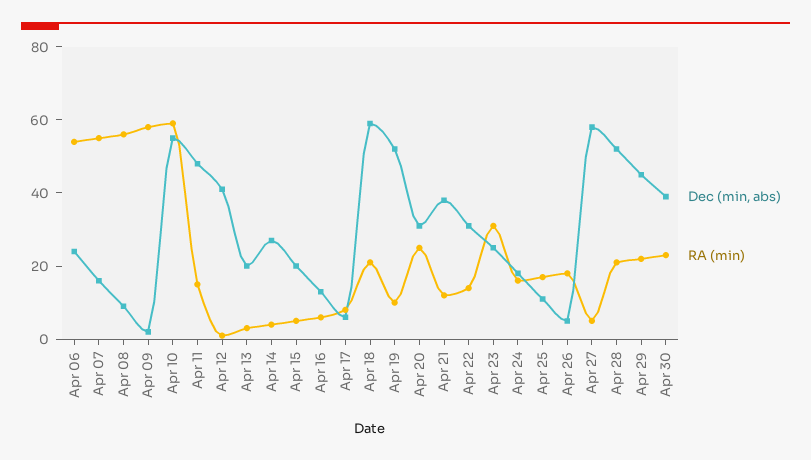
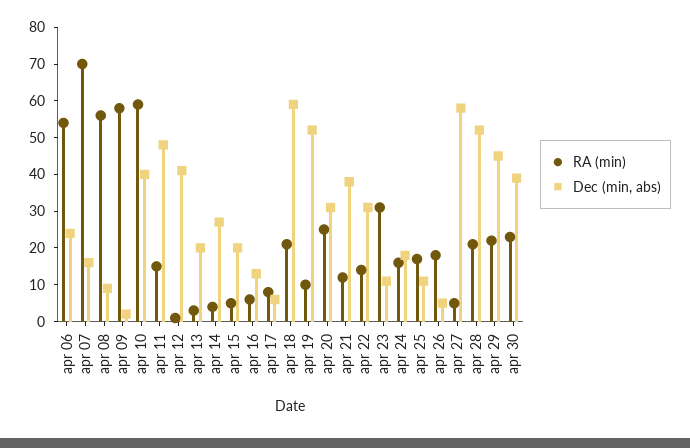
  {
    "Dec (min, abs)": {
      "Apr 06": 25,
      "Apr 07": 15,
      "Apr 08": 10,
      "Apr 09": 0,
-     "Apr 10": 55,
+     "Apr 10": 40,
      "Apr 11": 50,
      "Apr 12": 40,
      "Apr 13": 20,
      "Apr 14": 25,
      "Apr 15": 20,
      "Apr 16": 15,
      "Apr 17": 5,
      "Apr 18": 60,
      "Apr 19": 50,
      "Apr 20": 30,
      "Apr 21": 40,
      "Apr 22": 30,
-     "Apr 23": 25,
+     "Apr 23": 10,
      "Apr 24": 20,
      "Apr 25": 10,
      "Apr 26": 5,
      "Apr 27": 60,
      "Apr 28": 50,
      "Apr 29": 45,
      "Apr 30": 40
    },
    "RA (min)": {
      "Apr 06": 55,
-     "Apr 07": 55,
+     "Apr 07": 70,
      "Apr 08": 55,
      "Apr 09": 60,
      "Apr 10": 60,
      "Apr 11": 15,
      "Apr 12": 0,
      "Apr 13": 5,
      "Apr 14": 5,
      "Apr 15": 5,
      "Apr 16": 5,
      "Apr 17": 10,
      "Apr 18": 20,
      "Apr 19": 10,
      "Apr 20": 25,
      "Apr 21": 10,
      "Apr 22": 15,
      "Apr 23": 30,
      "Apr 24": 15,
      "Apr 25": 15,
      "Apr 26": 20,
      "Apr 27": 5,
      "Apr 28": 20,
      "Apr 29": 20,
      "Apr 30": 25
    }
  }

